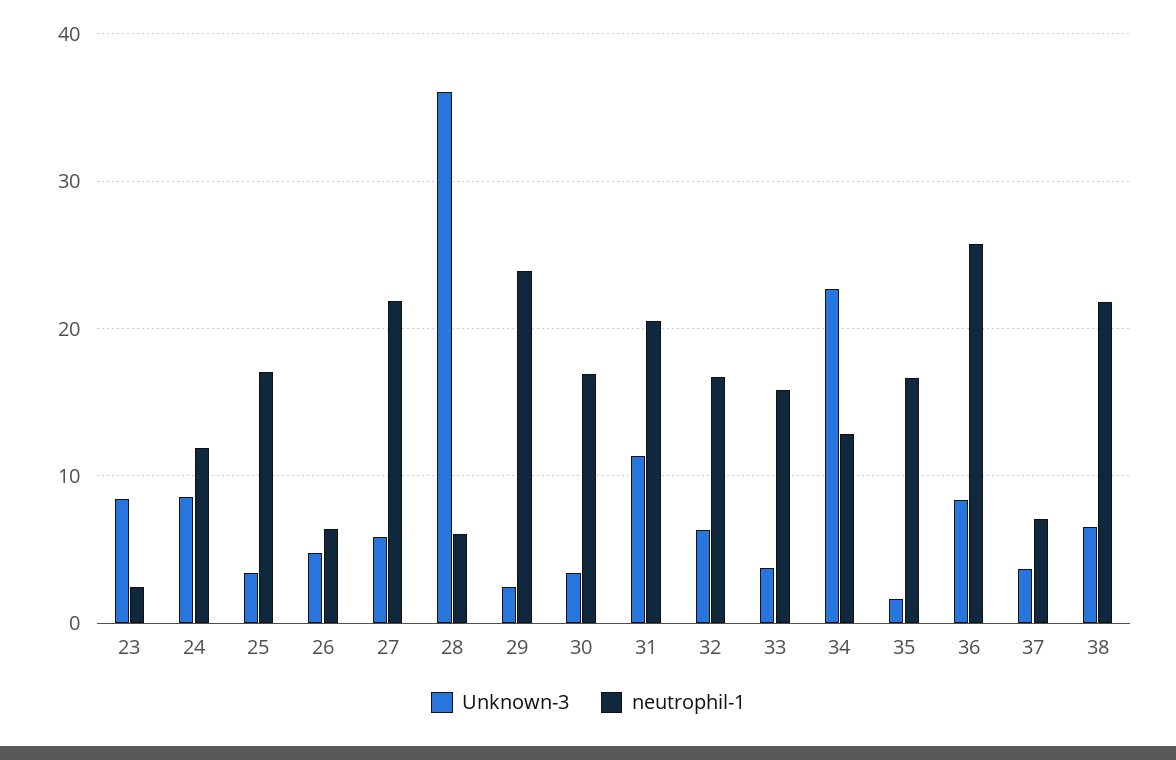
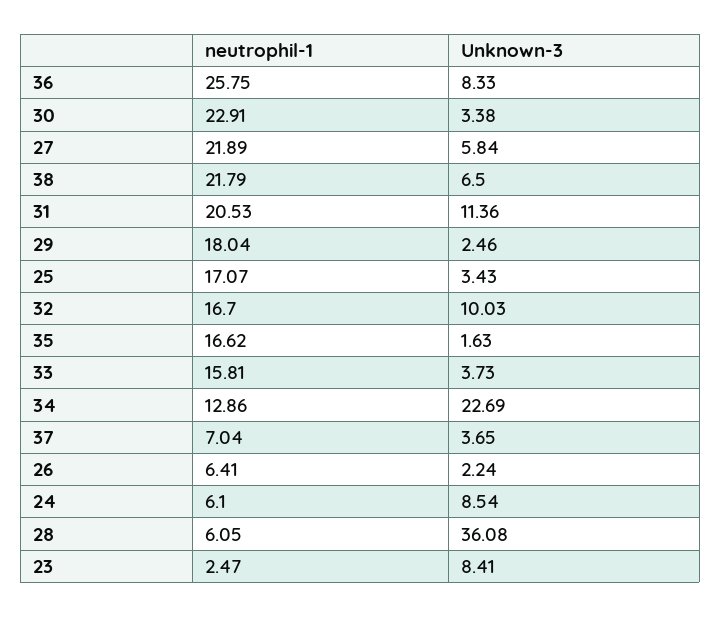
  {
    "Unknown-3": {
      "23": 8.41,
      "24": 8.54,
      "25": 3.43,
-     "26": 5,
+     "26": 2.24,
      "27": 5.84,
      "28": 36.08,
      "29": 2.46,
      "30": 3.38,
      "31": 11.36,
-     "32": 6,
+     "32": 10.03,
      "33": 3.73,
      "34": 22.69,
      "35": 1.63,
      "36": 8.33,
      "37": 3.65,
      "38": 6.5
    },
    "neutrophil-1": {
      "23": 2.47,
-     "24": 12,
+     "24": 6.1,
      "25": 17.07,
      "26": 6.41,
      "27": 21.89,
      "28": 6.05,
-     "29": 24,
+     "29": 18.04,
-     "30": 17,
+     "30": 22.91,
      "31": 20.53,
      "32": 16.7,
      "33": 15.81,
      "34": 12.86,
      "35": 16.62,
      "36": 25.75,
      "37": 7.04,
      "38": 21.79
    }
  }

